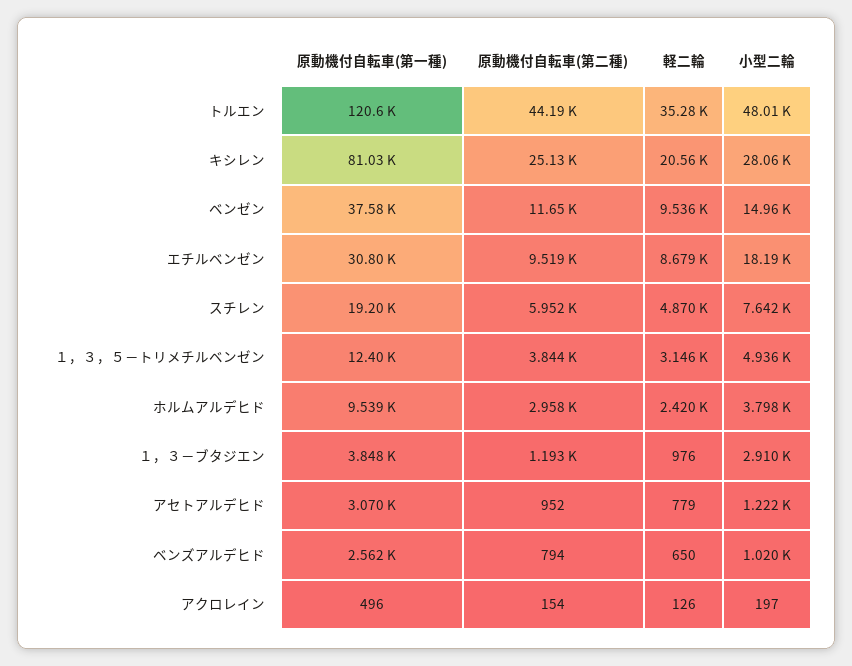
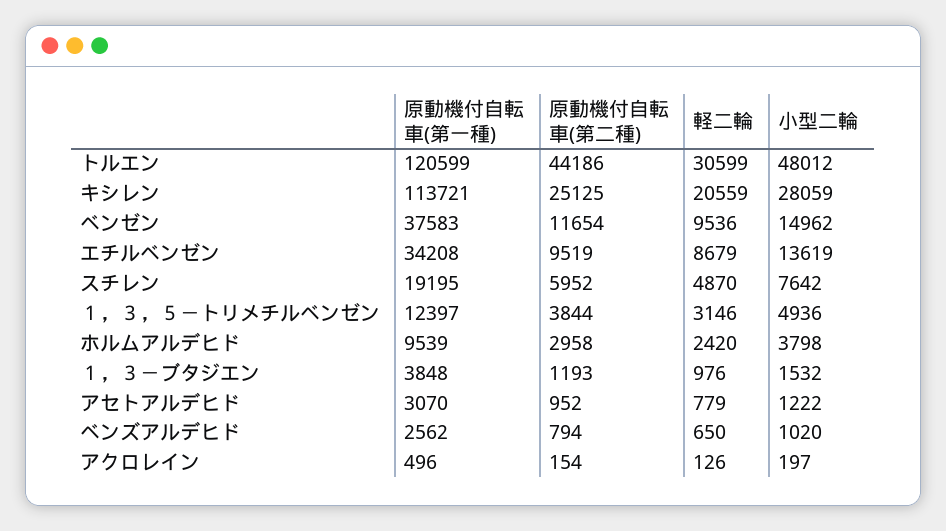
  {
    "原動機付自転車(第一種)": {
      "トルエン": 120599,
-     "キシレン": 81030,
+     "キシレン": 113721,
      "ベンゼン": 37583,
-     "エチルベンゼン": 30800,
+     "エチルベンゼン": 34208,
      "スチレン": 19195,
      "１，３，５－トリメチルベンゼン": 12397,
      "ホルムアルデヒド": 9539,
      "１，３－ブタジエン": 3848,
      "アセトアルデヒド": 3070,
      "ベンズアルデヒド": 2562,
      "アクロレイン": 496
    },
    "原動機付自転車(第二種)": {
      "トルエン": 44186,
      "キシレン": 25125,
      "ベンゼン": 11654,
      "エチルベンゼン": 9519,
      "スチレン": 5952,
      "１，３，５－トリメチルベンゼン": 3844,
      "ホルムアルデヒド": 2958,
      "１，３－ブタジエン": 1193,
      "アセトアルデヒド": 952,
      "ベンズアルデヒド": 794,
      "アクロレイン": 154
    },
    "軽二輪": {
-     "トルエン": 35280,
+     "トルエン": 30599,
      "キシレン": 20559,
      "ベンゼン": 9536,
      "エチルベンゼン": 8679,
      "スチレン": 4870,
      "１，３，５－トリメチルベンゼン": 3146,
      "ホルムアルデヒド": 2420,
      "１，３－ブタジエン": 976,
      "アセトアルデヒド": 779,
      "ベンズアルデヒド": 650,
      "アクロレイン": 126
    },
    "小型二輪": {
      "トルエン": 48012,
      "キシレン": 28059,
      "ベンゼン": 14962,
-     "エチルベンゼン": 18190,
+     "エチルベンゼン": 13619,
      "スチレン": 7642,
      "１，３，５－トリメチルベンゼン": 4936,
      "ホルムアルデヒド": 3798,
-     "１，３－ブタジエン": 2910,
+     "１，３－ブタジエン": 1532,
      "アセトアルデヒド": 1222,
      "ベンズアルデヒド": 1020,
      "アクロレイン": 197
    }
  }

